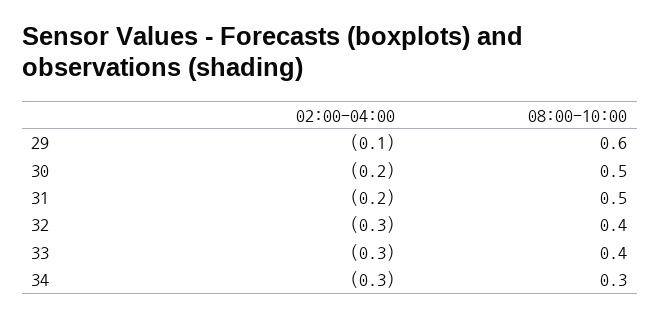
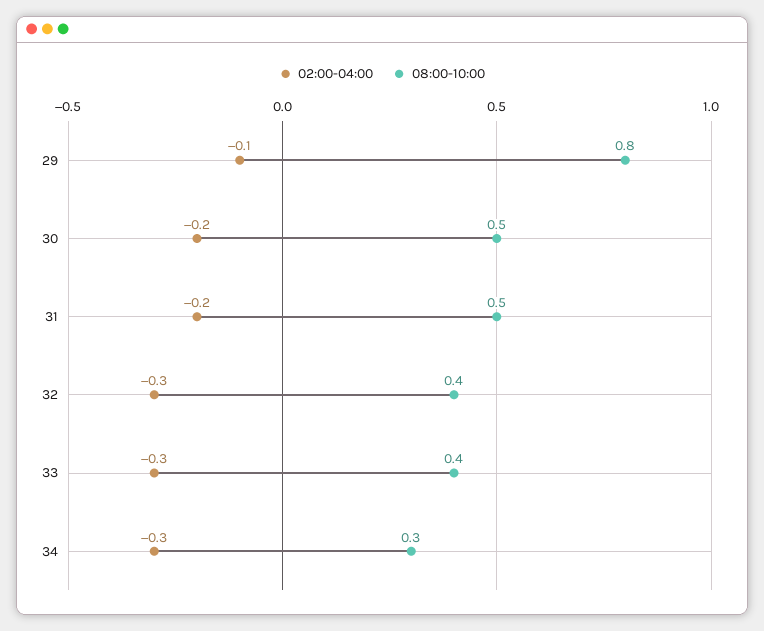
  {
    "02:00-04:00": {
      "29": -0.1,
      "30": -0.2,
      "31": -0.2,
      "32": -0.3,
      "33": -0.3,
      "34": -0.3
    },
    "08:00-10:00": {
-     "29": 0.6,
+     "29": 0.8,
      "30": 0.5,
      "31": 0.5,
      "32": 0.4,
      "33": 0.4,
      "34": 0.3
    }
  }

